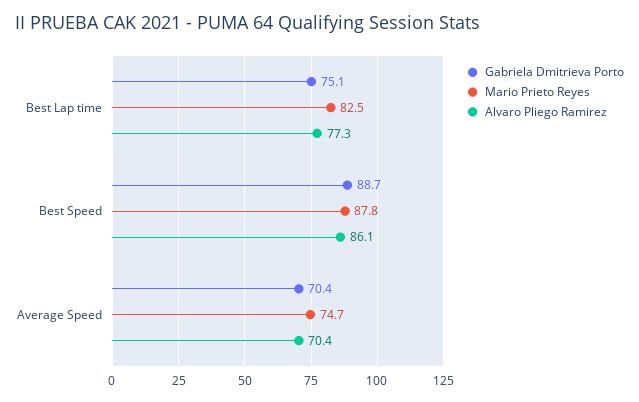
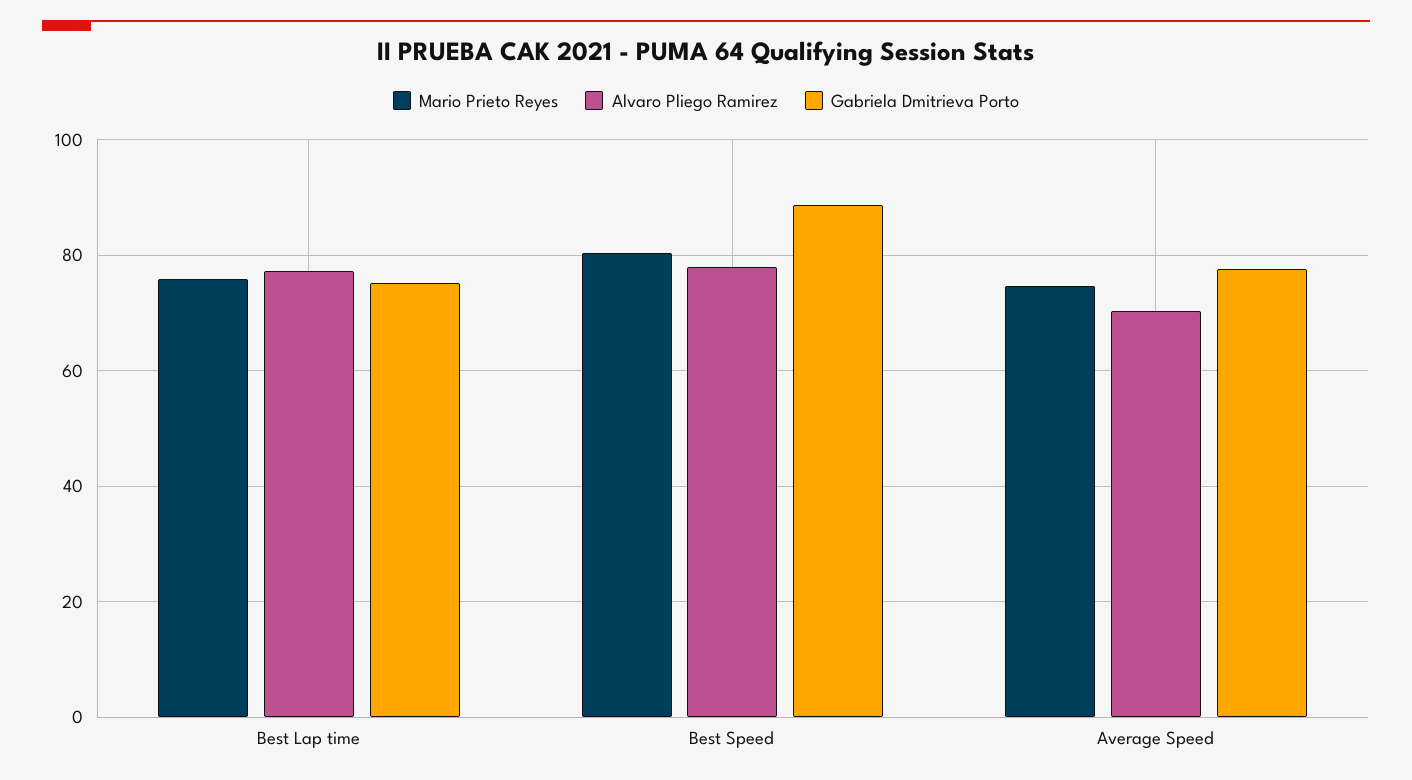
  {
    "Gabriela Dmitrieva Porto": {
      "Best Lap time": 75.1,
      "Best Speed": 88.7,
-     "Average Speed": 70.4
+     "Average Speed": 78
    },
    "Mario Prieto Reyes": {
-     "Best Lap time": 82.5,
+     "Best Lap time": 76,
-     "Best Speed": 87.8,
+     "Best Speed": 80,
      "Average Speed": 74.7
    },
    "Alvaro Pliego Ramirez": {
      "Best Lap time": 77.3,
-     "Best Speed": 86.1,
+     "Best Speed": 78,
      "Average Speed": 70.4
    }
  }

